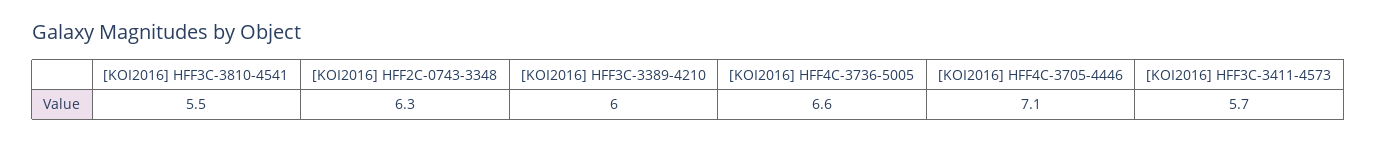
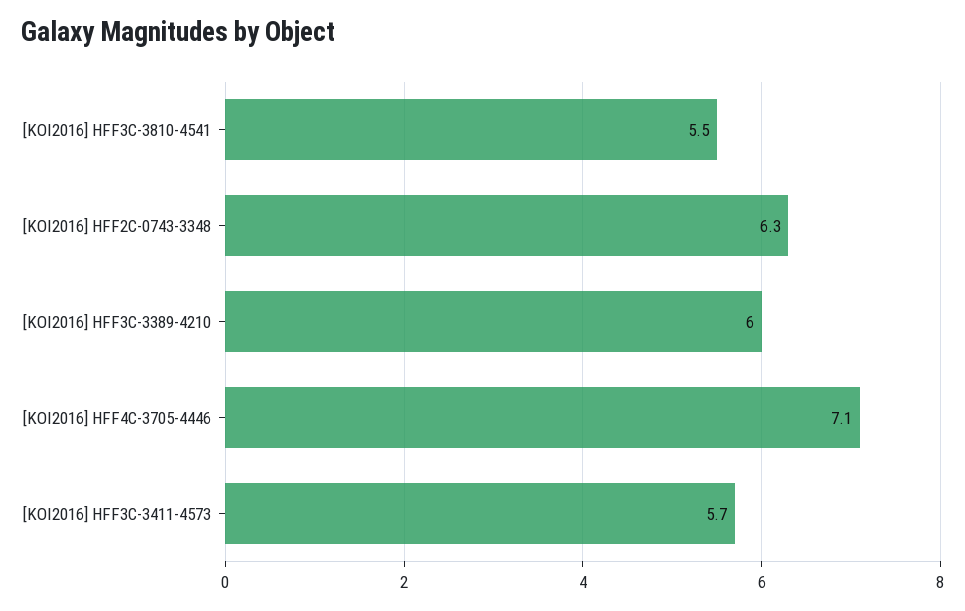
  {
    "[KOI2016] HFF3C-3810-4541": 5.5,
    "[KOI2016] HFF2C-0743-3348": 6.3,
    "[KOI2016] HFF3C-3389-4210": 6,
-   "[KOI2016] HFF4C-3736-5005": 6.6,
    "[KOI2016] HFF4C-3705-4446": 7.1,
    "[KOI2016] HFF3C-3411-4573": 5.7
  }

